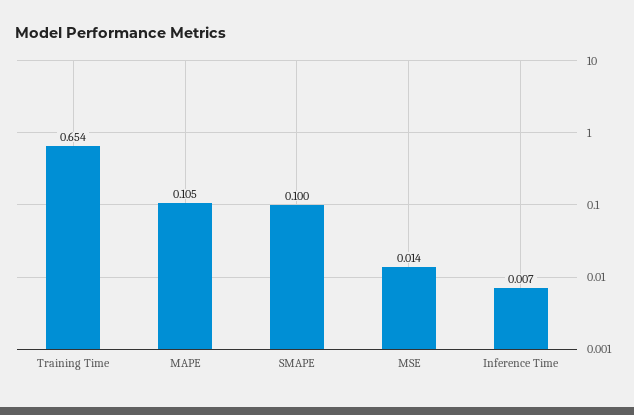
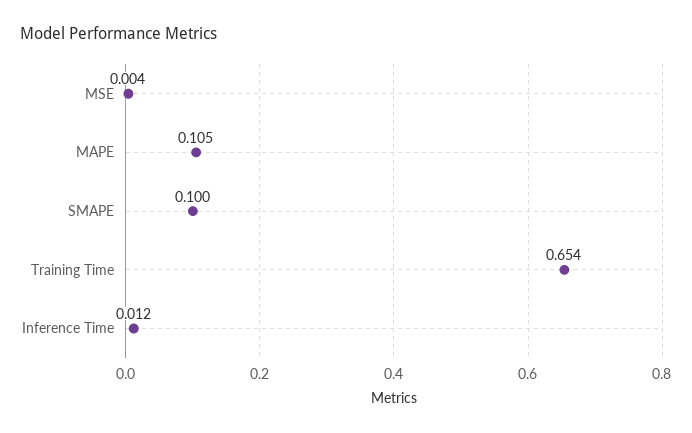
  {
    "Training Time": 0.654,
    "MAPE": 0.105,
    "SMAPE": 0.1,
-   "MSE": 0.014,
+   "MSE": 0.004,
-   "Inference Time": 0.007
+   "Inference Time": 0.012
  }

